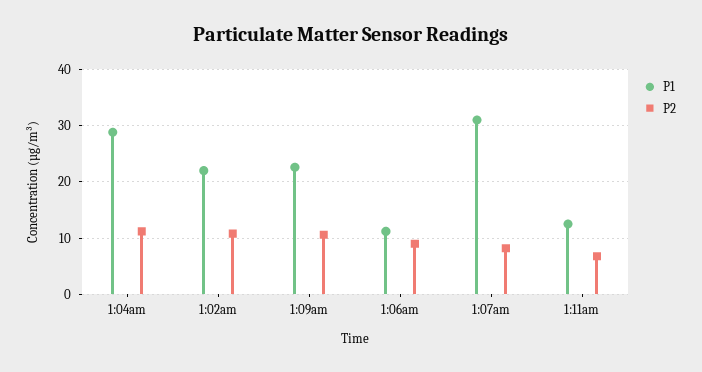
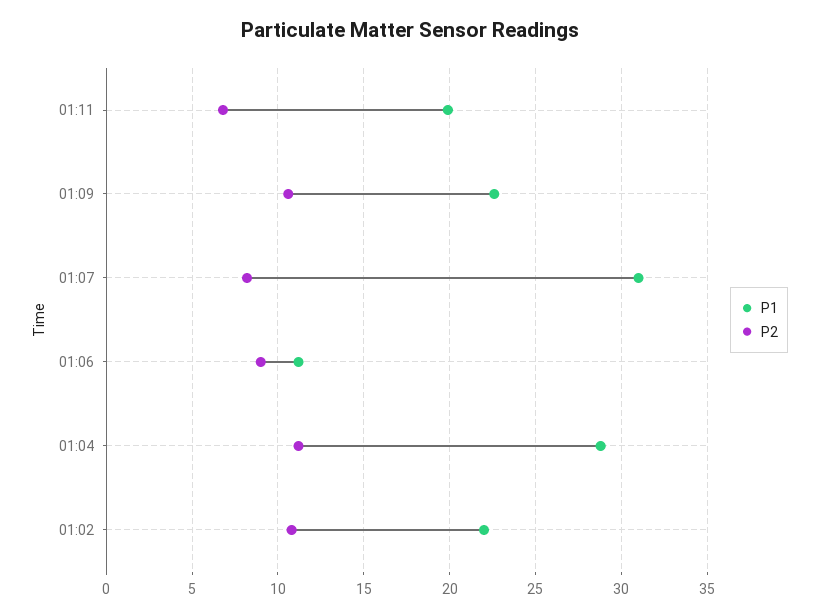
  {
    "P1": {
      "1:04am": 29,
      "1:02am": 22,
      "1:09am": 22.5,
      "1:06am": 11,
      "1:07am": 31,
-     "1:11am": 12
+     "1:11am": 20
    },
    "P2": {
      "1:04am": 11,
      "1:02am": 11,
      "1:09am": 10.5,
      "1:06am": 9,
      "1:07am": 8,
      "1:11am": 7
    }
  }

